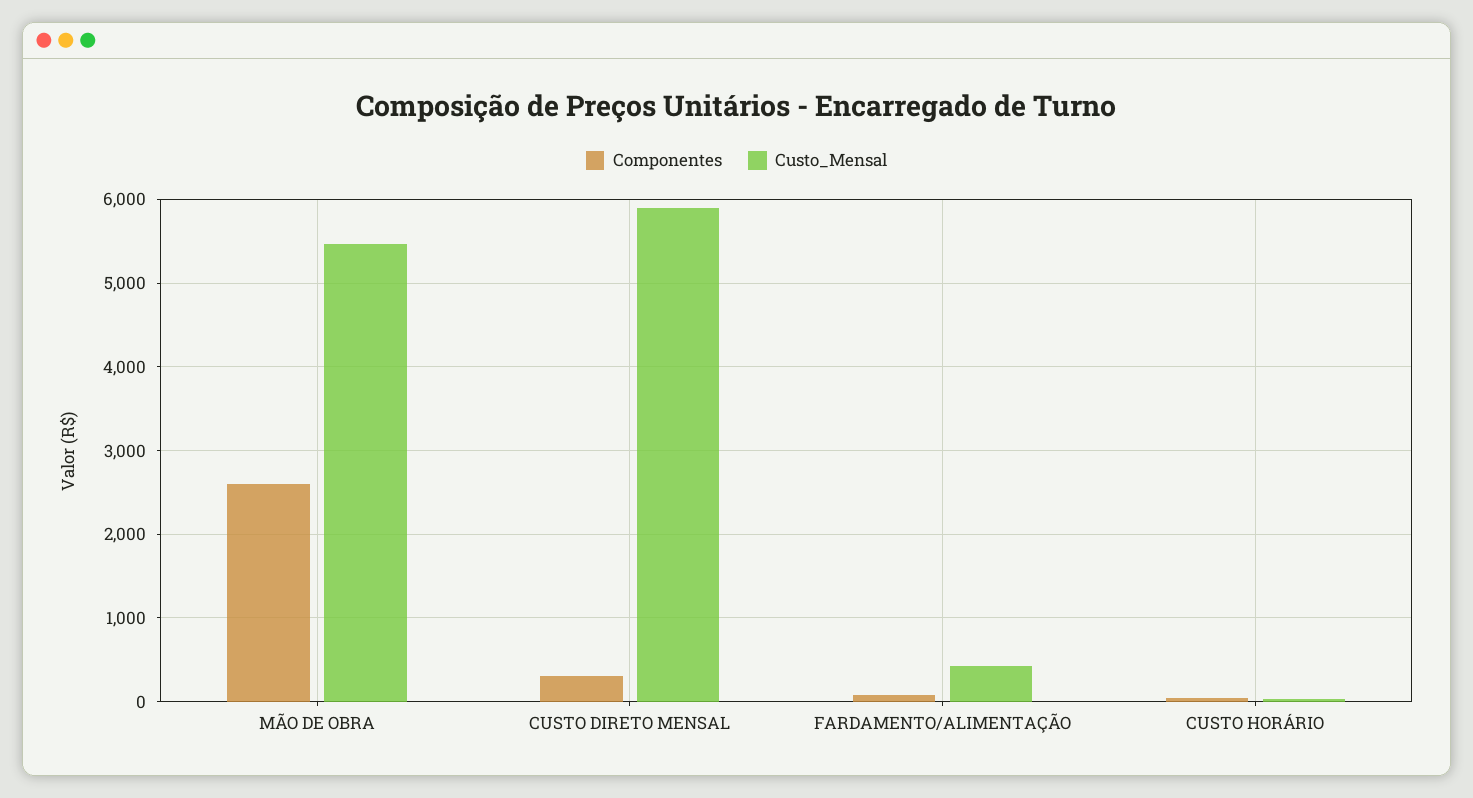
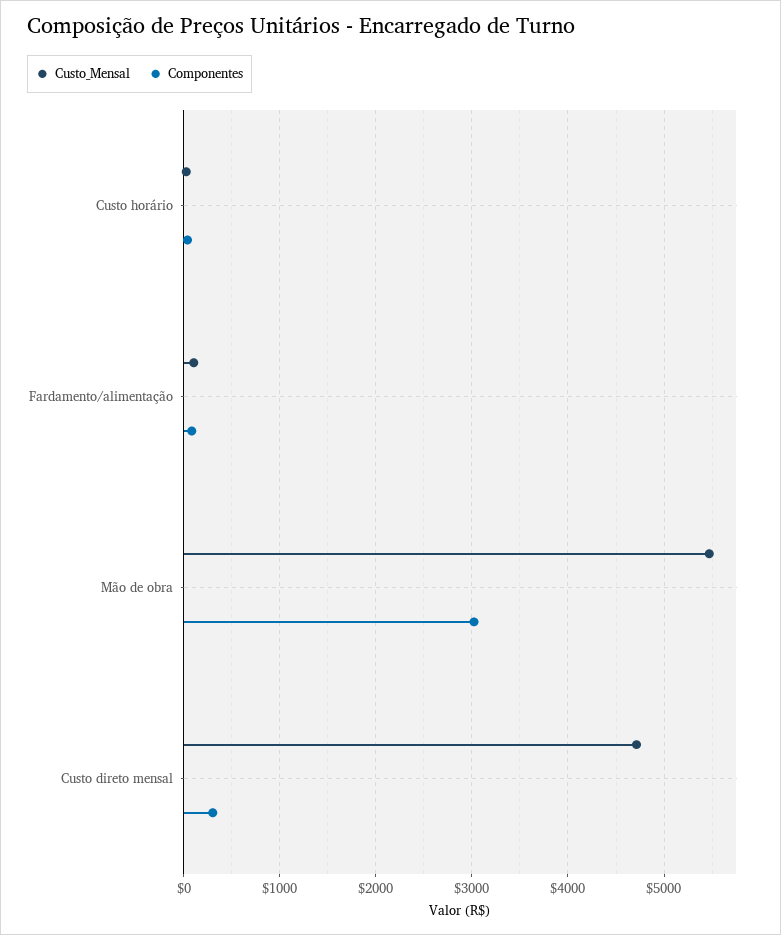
  {
    "Componentes": {
-     "MÃO DE OBRA": 2600,
+     "MÃO DE OBRA": 3000,
      "CUSTO DIRETO MENSAL": 300,
      "FARDAMENTO/ALIMENTAÇÃO": 100,
      "CUSTO HORÁRIO": 0
    },
    "Custo_Mensal": {
      "MÃO DE OBRA": 5500,
-     "CUSTO DIRETO MENSAL": 5900,
+     "CUSTO DIRETO MENSAL": 4700,
-     "FARDAMENTO/ALIMENTAÇÃO": 400,
+     "FARDAMENTO/ALIMENTAÇÃO": 100,
      "CUSTO HORÁRIO": 0
    }
  }

